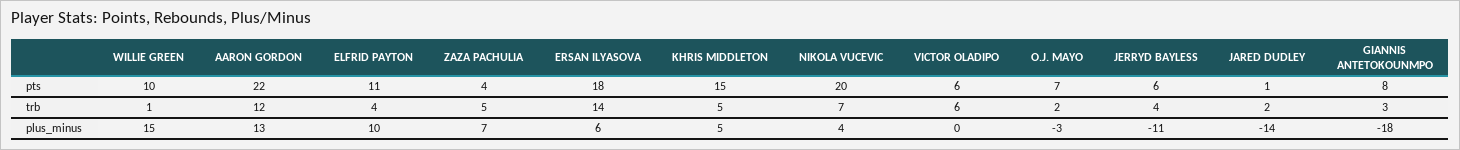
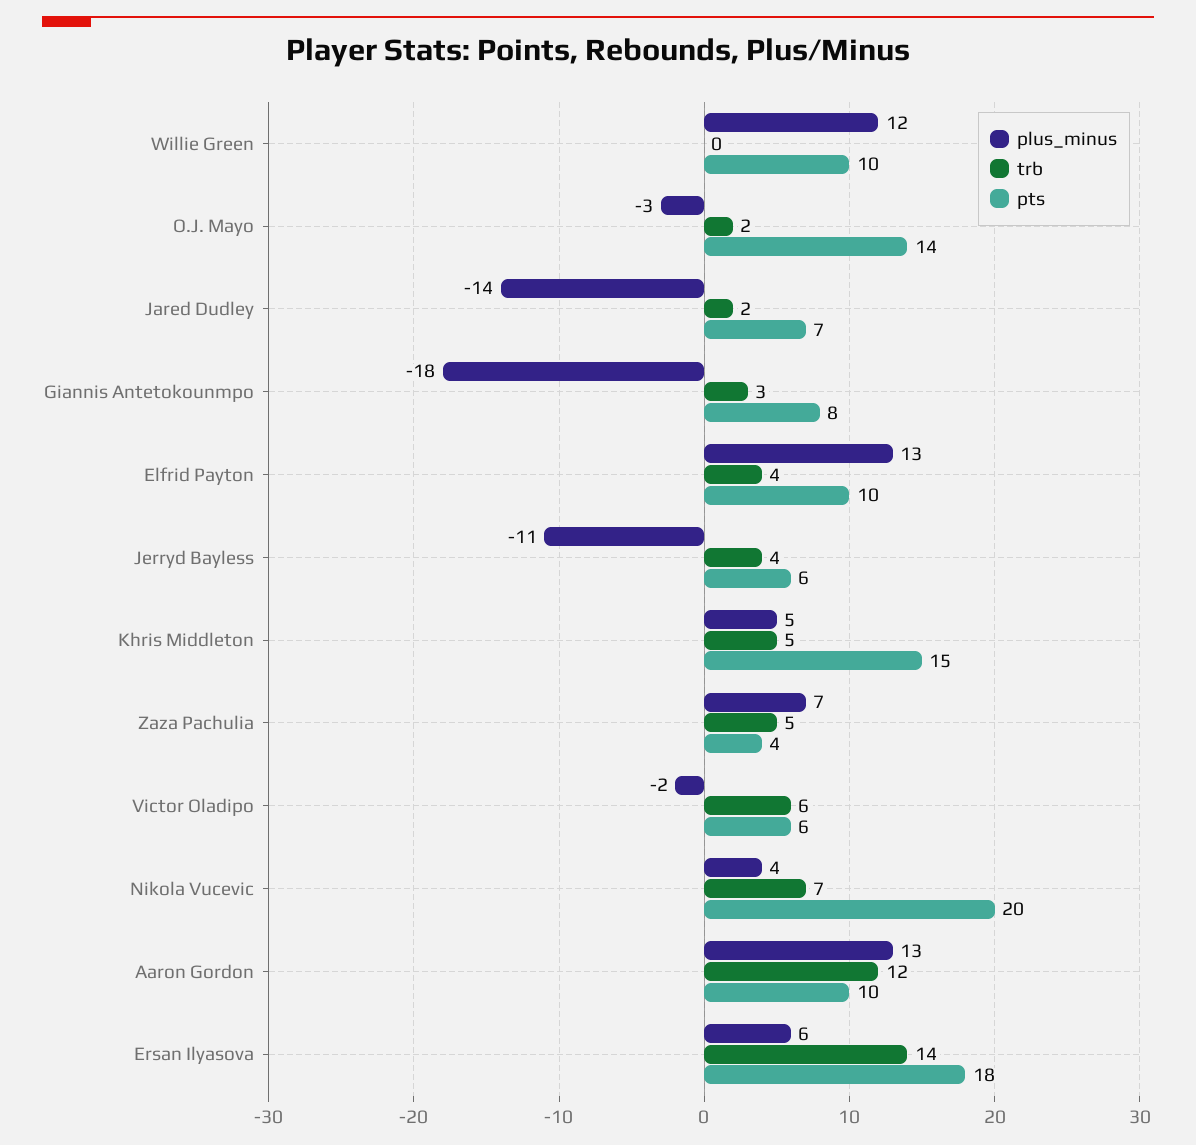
  {
    "pts": {
      "WILLIE GREEN": 10,
-     "AARON GORDON": 22,
+     "AARON GORDON": 10,
-     "ELFRID PAYTON": 11,
+     "ELFRID PAYTON": 10,
      "ZAZA PACHULIA": 4,
      "ERSAN ILYASOVA": 18,
      "KHRIS MIDDLETON": 15,
      "NIKOLA VUCEVIC": 20,
      "VICTOR OLADIPO": 6,
-     "O.J. MAYO": 7,
+     "O.J. MAYO": 14,
      "JERRYD BAYLESS": 6,
-     "JARED DUDLEY": 1,
+     "JARED DUDLEY": 7,
      "GIANNIS ANTETOKOUNMPO": 8
    },
    "trb": {
-     "WILLIE GREEN": 1,
+     "WILLIE GREEN": 0,
      "AARON GORDON": 12,
      "ELFRID PAYTON": 4,
      "ZAZA PACHULIA": 5,
      "ERSAN ILYASOVA": 14,
      "KHRIS MIDDLETON": 5,
      "NIKOLA VUCEVIC": 7,
      "VICTOR OLADIPO": 6,
      "O.J. MAYO": 2,
      "JERRYD BAYLESS": 4,
      "JARED DUDLEY": 2,
      "GIANNIS ANTETOKOUNMPO": 3
    },
    "plus_minus": {
-     "WILLIE GREEN": 15,
+     "WILLIE GREEN": 12,
      "AARON GORDON": 13,
-     "ELFRID PAYTON": 10,
+     "ELFRID PAYTON": 13,
      "ZAZA PACHULIA": 7,
      "ERSAN ILYASOVA": 6,
      "KHRIS MIDDLETON": 5,
      "NIKOLA VUCEVIC": 4,
-     "VICTOR OLADIPO": 0,
+     "VICTOR OLADIPO": -2,
      "O.J. MAYO": -3,
      "JERRYD BAYLESS": -11,
      "JARED DUDLEY": -14,
      "GIANNIS ANTETOKOUNMPO": -18
    }
  }

